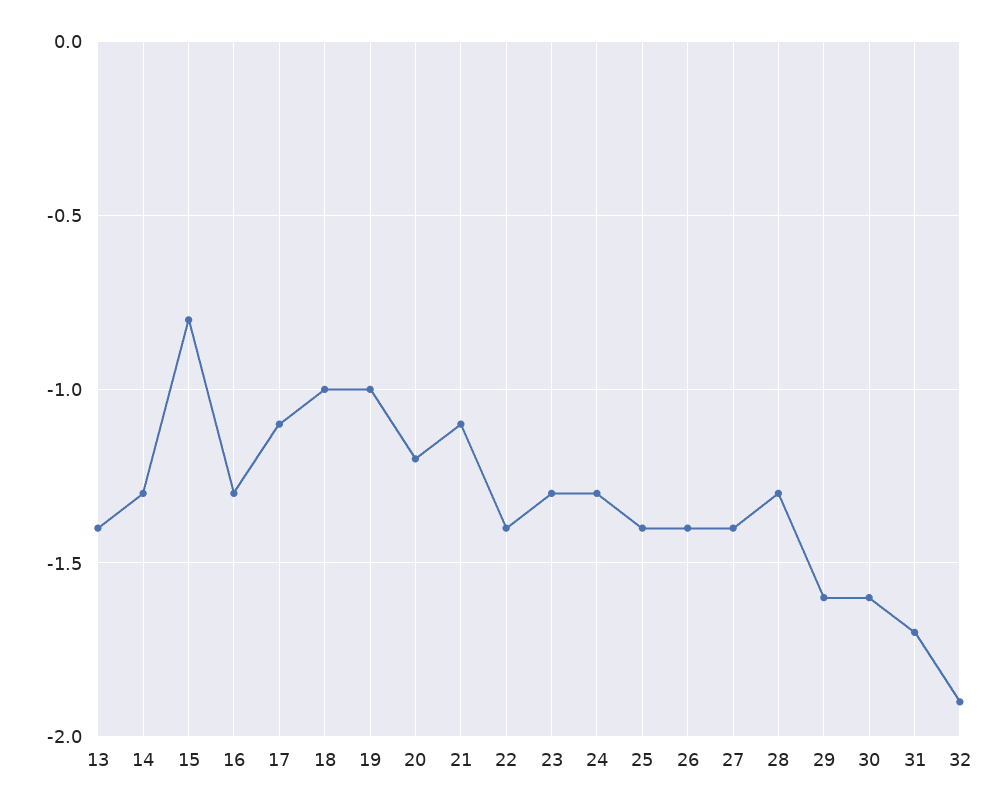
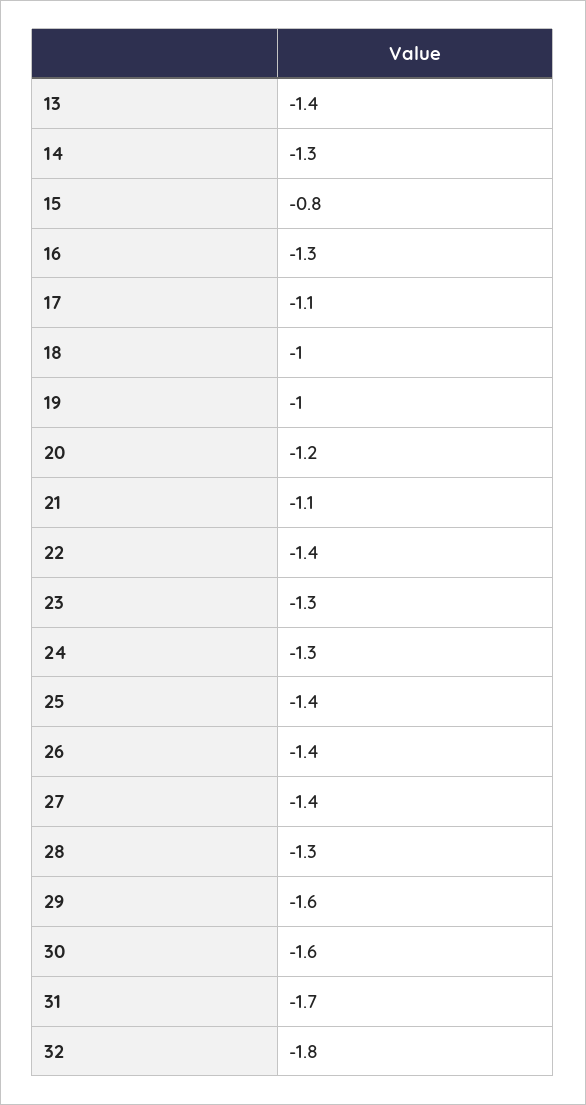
  {
    "13": -1.4,
    "14": -1.3,
    "15": -0.8,
    "16": -1.3,
    "17": -1.1,
    "18": -1,
    "19": -1,
    "20": -1.2,
    "21": -1.1,
    "22": -1.4,
    "23": -1.3,
    "24": -1.3,
    "25": -1.4,
    "26": -1.4,
    "27": -1.4,
    "28": -1.3,
    "29": -1.6,
    "30": -1.6,
    "31": -1.7,
-   "32": -1.9
+   "32": -1.8
  }

